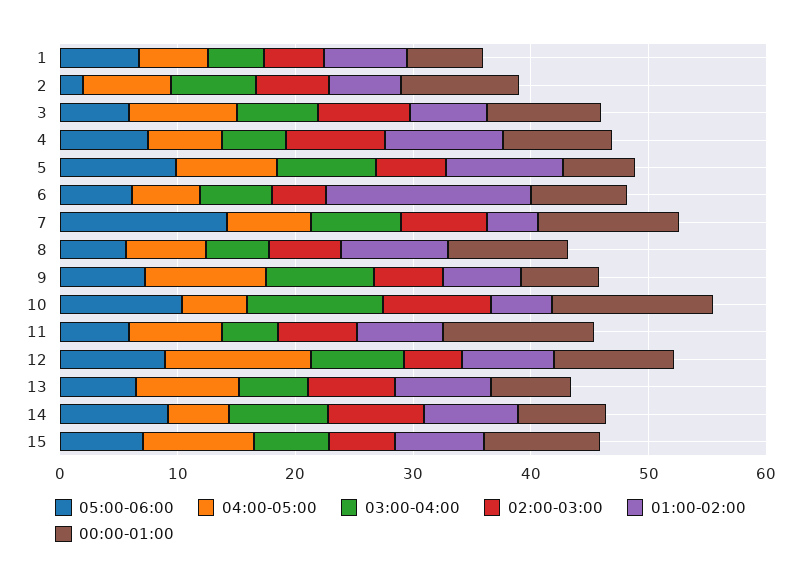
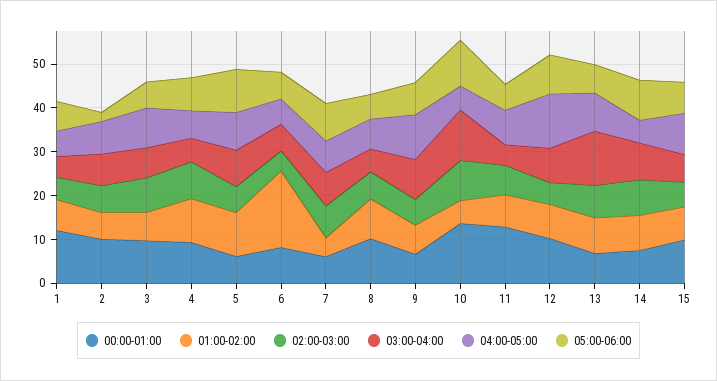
  {
    "05:00-06:00": {
      "1": 6,
      "2": 2,
      "3": 6,
      "4": 8,
      "5": 10,
      "6": 6,
-     "7": 14,
+     "7": 8,
      "8": 6,
      "9": 8,
      "10": 10,
      "11": 6,
      "12": 8,
      "13": 6,
      "14": 10,
      "15": 8
    },
    "04:00-05:00": {
      "1": 6,
      "2": 8,
      "3": 10,
      "4": 6,
      "5": 8,
      "6": 6,
      "7": 8,
      "8": 6,
      "9": 10,
      "10": 6,
      "11": 8,
      "12": 12,
      "13": 8,
      "14": 6,
      "15": 10
    },
    "03:00-04:00": {
      "1": 4,
      "2": 8,
      "3": 6,
      "4": 6,
      "5": 8,
      "6": 6,
      "7": 8,
      "8": 6,
      "9": 10,
      "10": 12,
      "11": 4,
      "12": 8,
-     "13": 6,
+     "13": 12,
      "14": 8,
      "15": 6
    },
    "02:00-03:00": {
      "1": 6,
      "2": 6,
      "3": 8,
      "4": 8,
      "5": 6,
      "6": 4,
      "7": 8,
      "8": 6,
      "9": 6,
      "10": 10,
      "11": 6,
      "12": 4,
      "13": 8,
      "14": 8,
      "15": 6
    },
    "01:00-02:00": {
      "1": 6,
      "2": 6,
      "3": 6,
      "4": 10,
      "5": 10,
      "6": 18,
      "7": 4,
      "8": 10,
      "9": 6,
      "10": 6,
      "11": 8,
      "12": 8,
      "13": 8,
      "14": 8,
      "15": 8
    },
    "00:00-01:00": {
-     "1": 6,
+     "1": 12,
      "2": 10,
      "3": 10,
      "4": 10,
      "5": 6,
      "6": 8,
-     "7": 12,
+     "7": 6,
      "8": 10,
      "9": 6,
      "10": 14,
      "11": 12,
      "12": 10,
      "13": 6,
      "14": 8,
      "15": 10
    }
  }

